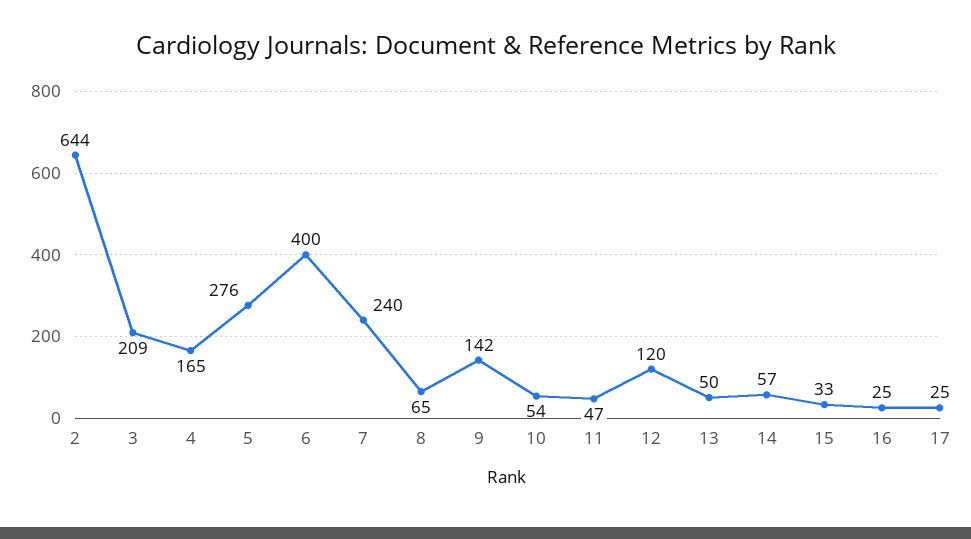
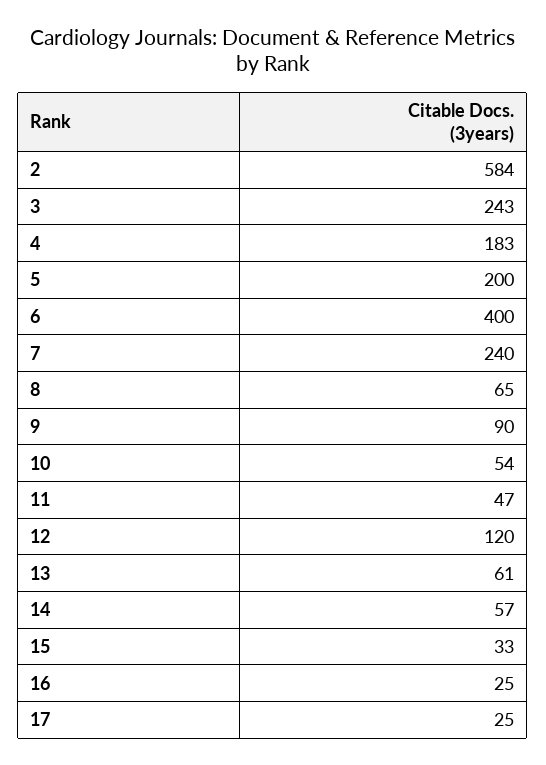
  {
-   "2": 644,
+   "2": 584,
-   "3": 209,
+   "3": 243,
-   "4": 165,
+   "4": 183,
-   "5": 276,
+   "5": 200,
    "6": 400,
    "7": 240,
    "8": 65,
-   "9": 142,
+   "9": 90,
    "10": 54,
    "11": 47,
    "12": 120,
-   "13": 50,
+   "13": 61,
    "14": 57,
    "15": 33,
    "16": 25,
    "17": 25
  }

